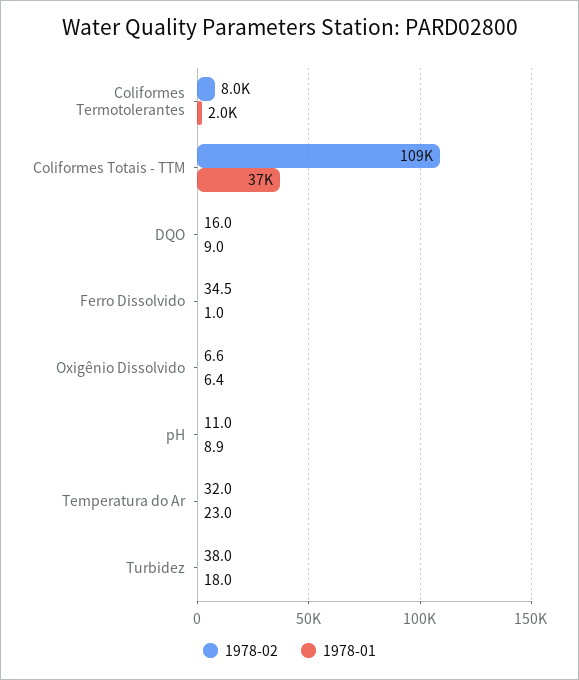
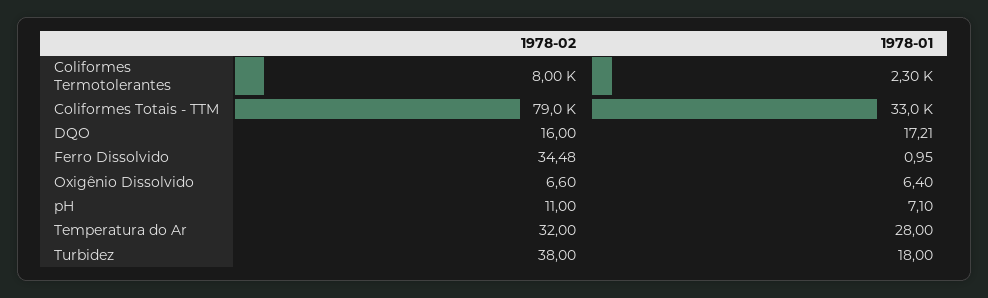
  {
    "1978-02": {
      "Coliformes Termotolerantes": 8000,
-     "Coliformes Totais - TTM": 109000,
+     "Coliformes Totais - TTM": 79000,
      "DQO": 16,
      "Ferro Dissolvido": 34.48,
      "Oxigênio Dissolvido": 6.6,
      "pH": 11,
      "Temperatura do Ar": 32,
      "Turbidez": 38
    },
    "1978-01": {
-     "Coliformes Termotolerantes": 2000,
+     "Coliformes Termotolerantes": 2300,
-     "Coliformes Totais - TTM": 37000,
+     "Coliformes Totais - TTM": 33000,
-     "DQO": 9,
+     "DQO": 17.21,
      "Ferro Dissolvido": 0.95,
      "Oxigênio Dissolvido": 6.4,
-     "pH": 8.9,
+     "pH": 7.1,
-     "Temperatura do Ar": 23,
+     "Temperatura do Ar": 28,
      "Turbidez": 18
    }
  }

